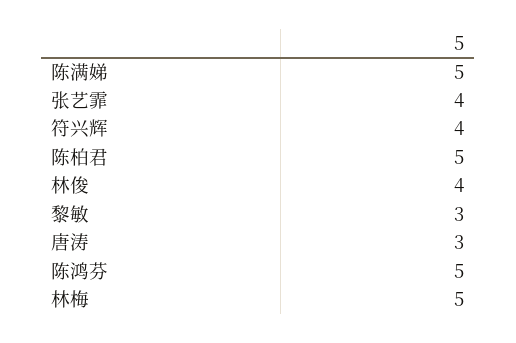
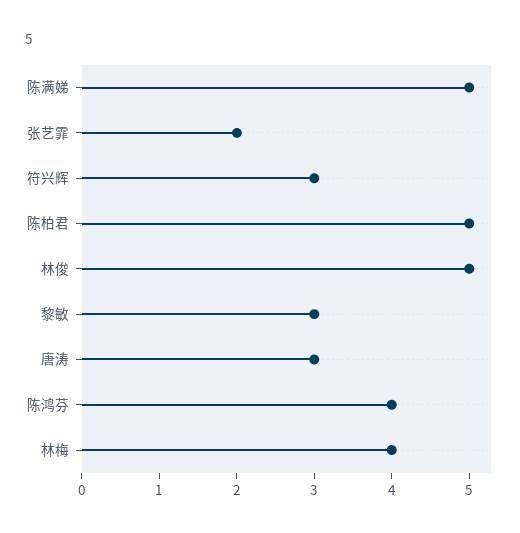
  {
    "陈满娣": 5,
-   "张艺霏": 4,
+   "张艺霏": 2,
-   "符兴辉": 4,
+   "符兴辉": 3,
    "陈柏君": 5,
-   "林俊": 4,
+   "林俊": 5,
    "黎敏": 3,
    "唐涛": 3,
-   "陈鸿芬": 5,
+   "陈鸿芬": 4,
-   "林梅": 5
+   "林梅": 4
  }

